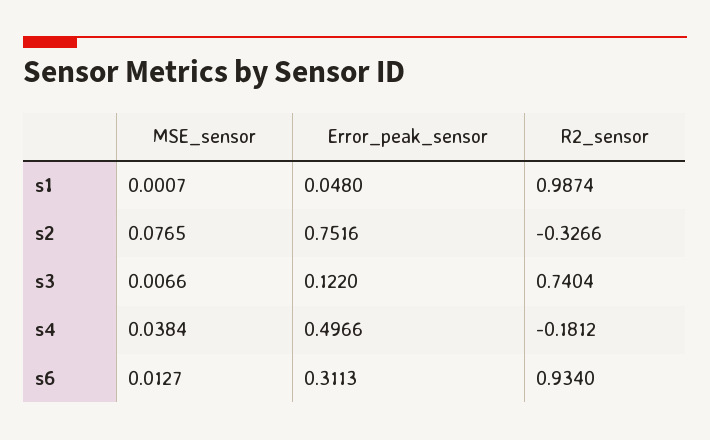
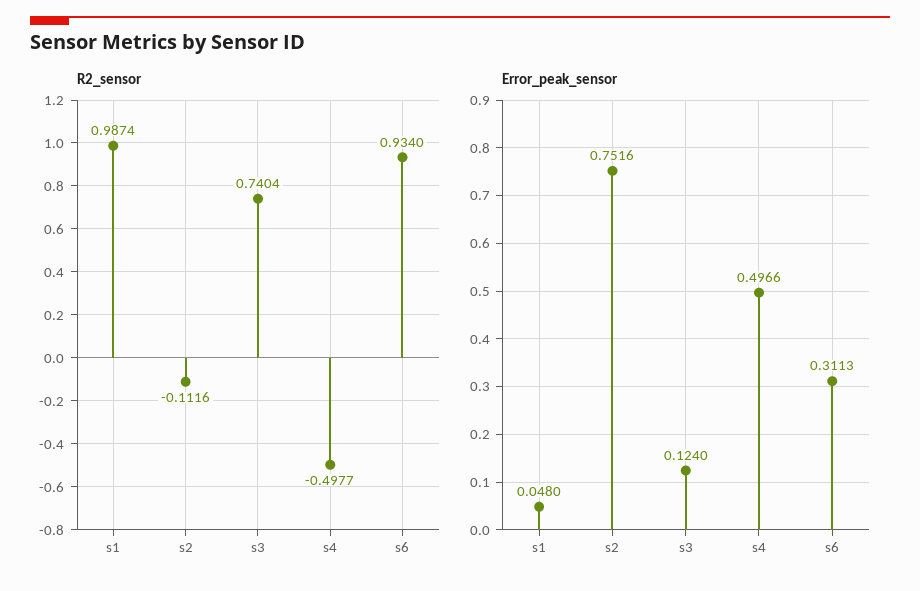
  {
-   "MSE_sensor": {
-     "s1": 0.0007,
-     "s2": 0.0765,
-     "s3": 0.0066,
-     "s4": 0.0384,
-     "s6": 0.0127
-   },
    "Error_peak_sensor": {
      "s1": 0.048,
      "s2": 0.7516,
-     "s3": 0.122,
+     "s3": 0.124,
      "s4": 0.4966,
      "s6": 0.3113
    },
    "R2_sensor": {
      "s1": 0.9874,
-     "s2": -0.3266,
+     "s2": -0.1116,
      "s3": 0.7404,
-     "s4": -0.1812,
+     "s4": -0.4977,
      "s6": 0.934
    }
  }

